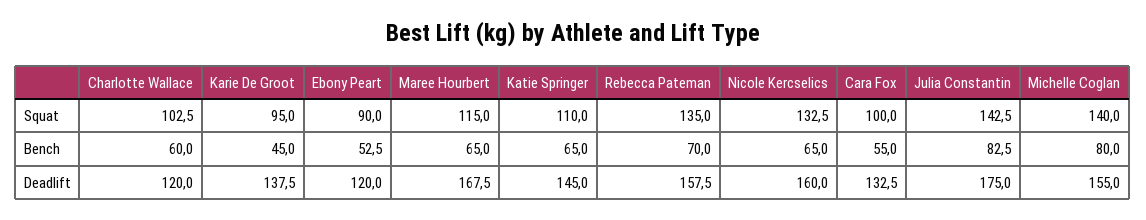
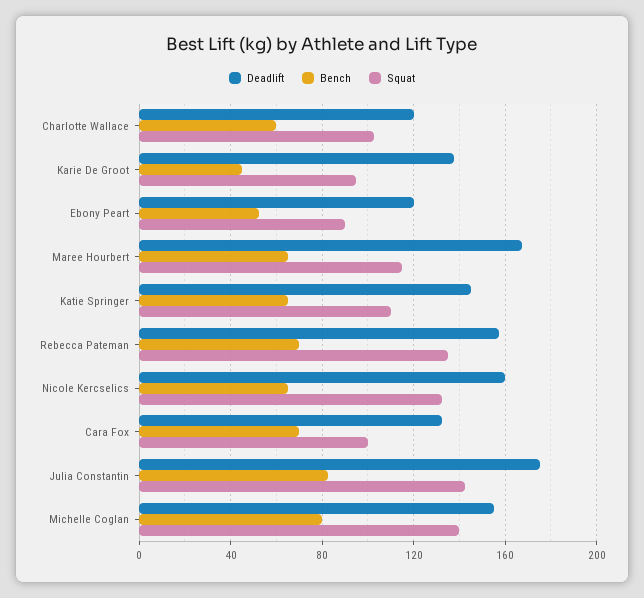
  {
    "Squat": {
      "Charlotte Wallace": 102.5,
      "Karie De Groot": 95,
      "Ebony Peart": 90,
      "Maree Hourbert": 115,
      "Katie Springer": 110,
      "Rebecca Pateman": 135,
      "Nicole Kercselics": 132.5,
      "Cara Fox": 100,
      "Julia Constantin": 142.5,
      "Michelle Coglan": 140
    },
    "Bench": {
      "Charlotte Wallace": 60,
      "Karie De Groot": 45,
      "Ebony Peart": 52.5,
      "Maree Hourbert": 65,
      "Katie Springer": 65,
      "Rebecca Pateman": 70,
      "Nicole Kercselics": 65,
-     "Cara Fox": 55,
+     "Cara Fox": 70,
      "Julia Constantin": 82.5,
      "Michelle Coglan": 80
    },
    "Deadlift": {
      "Charlotte Wallace": 120,
      "Karie De Groot": 137.5,
      "Ebony Peart": 120,
      "Maree Hourbert": 167.5,
      "Katie Springer": 145,
      "Rebecca Pateman": 157.5,
      "Nicole Kercselics": 160,
      "Cara Fox": 132.5,
      "Julia Constantin": 175,
      "Michelle Coglan": 155
    }
  }

